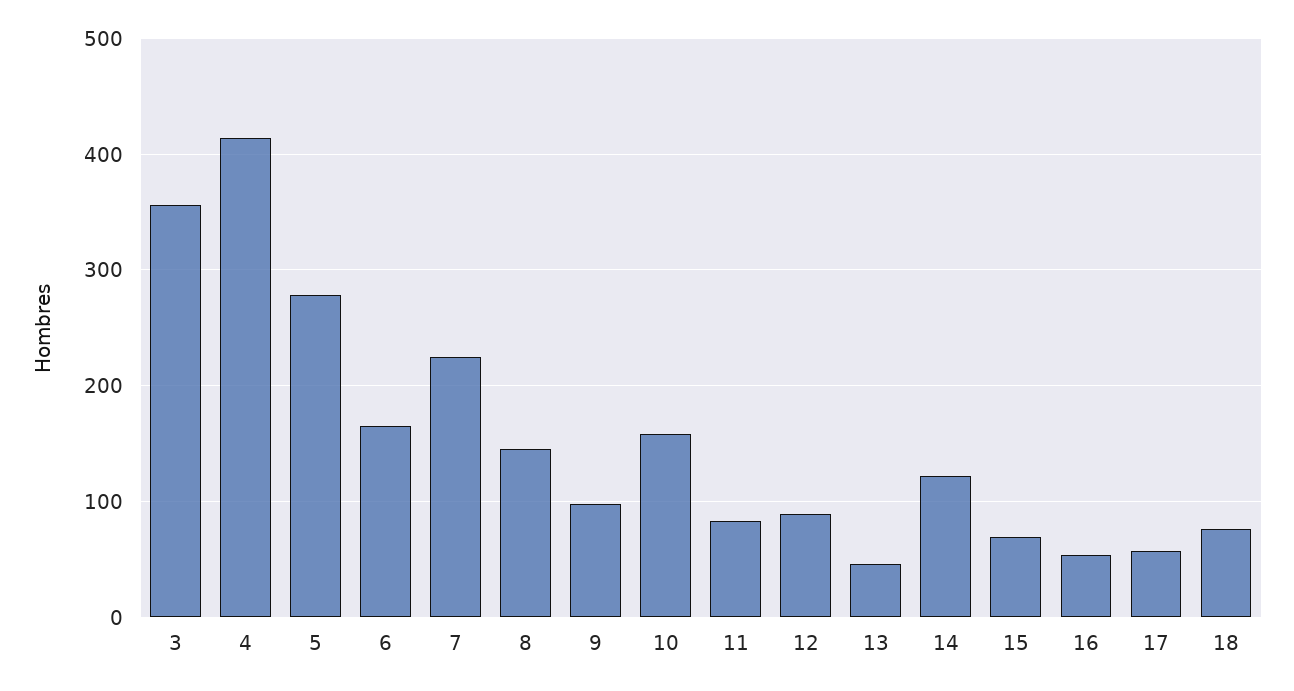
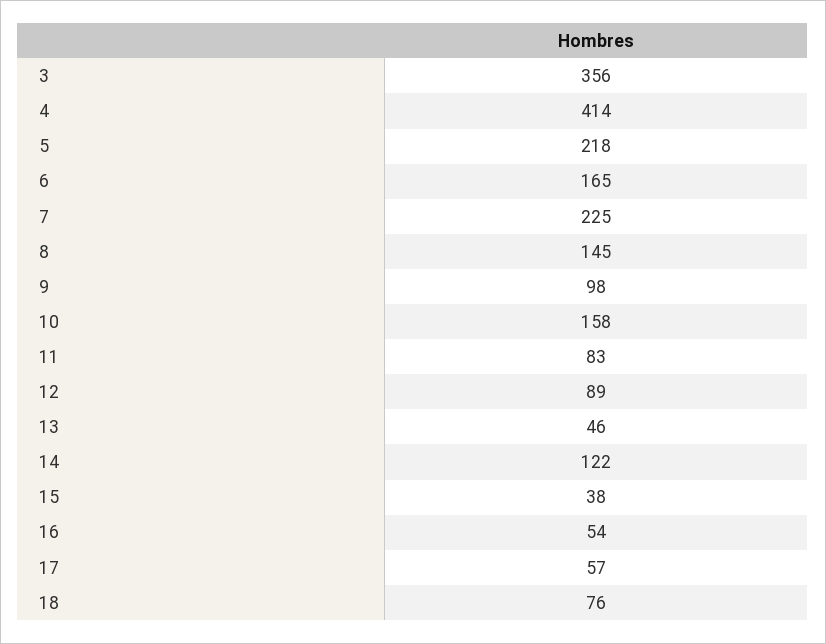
  {
    "3": 356,
    "4": 414,
-   "5": 280,
+   "5": 218,
    "6": 165,
    "7": 225,
    "8": 145,
    "9": 98,
    "10": 158,
    "11": 83,
    "12": 89,
    "13": 46,
    "14": 122,
-   "15": 70,
+   "15": 38,
    "16": 54,
    "17": 57,
    "18": 76
  }

